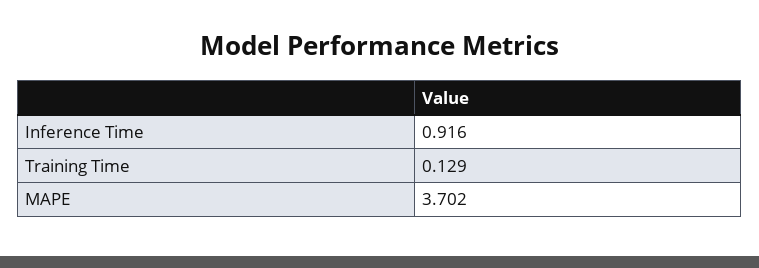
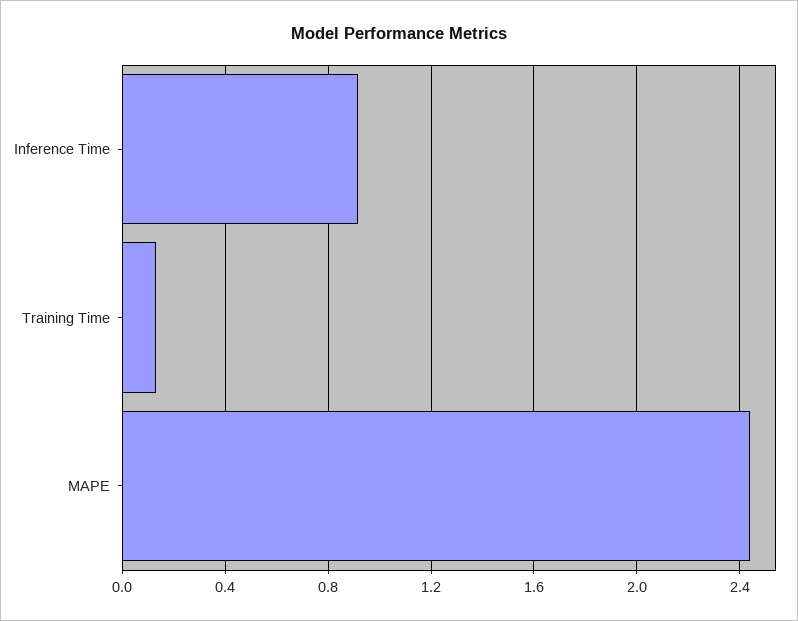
  {
    "Inference Time": 0.916,
    "Training Time": 0.129,
-   "MAPE": 3.702
+   "MAPE": 2.45
  }

